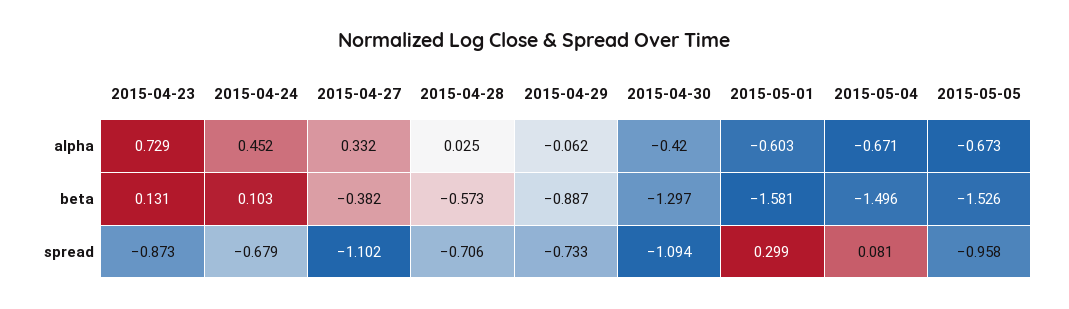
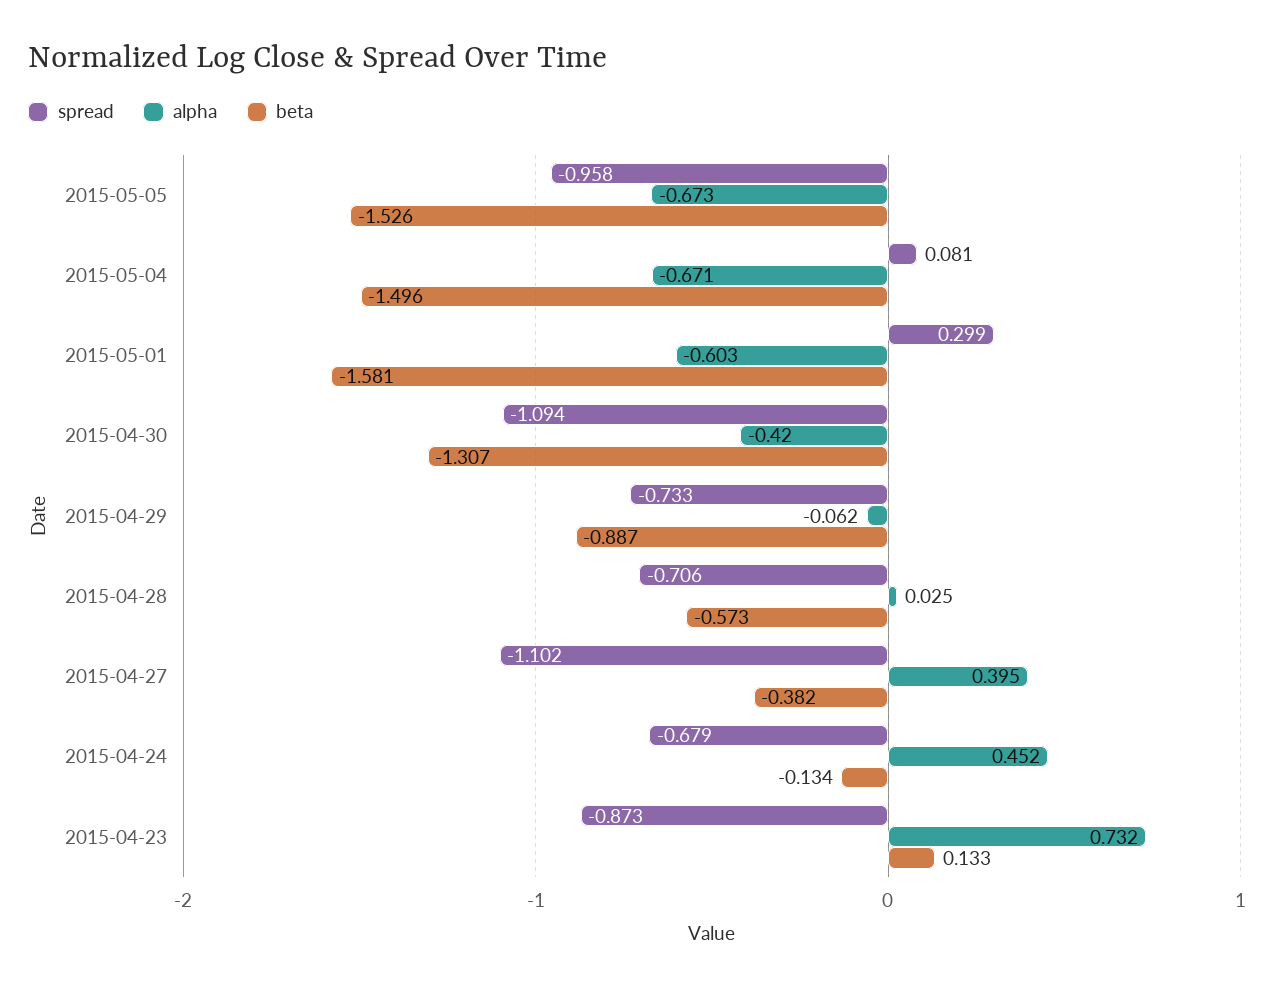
  {
    "alpha": {
-     "2015-04-23": 0.729,
+     "2015-04-23": 0.732,
      "2015-04-24": 0.452,
-     "2015-04-27": 0.332,
+     "2015-04-27": 0.395,
      "2015-04-28": 0.025,
      "2015-04-29": -0.062,
      "2015-04-30": -0.42,
      "2015-05-01": -0.603,
      "2015-05-04": -0.671,
      "2015-05-05": -0.673
    },
    "beta": {
-     "2015-04-23": 0.131,
+     "2015-04-23": 0.133,
-     "2015-04-24": 0.103,
+     "2015-04-24": -0.134,
      "2015-04-27": -0.382,
      "2015-04-28": -0.573,
      "2015-04-29": -0.887,
-     "2015-04-30": -1.297,
+     "2015-04-30": -1.307,
      "2015-05-01": -1.581,
      "2015-05-04": -1.496,
      "2015-05-05": -1.526
    },
    "spread": {
      "2015-04-23": -0.873,
      "2015-04-24": -0.679,
      "2015-04-27": -1.102,
      "2015-04-28": -0.706,
      "2015-04-29": -0.733,
      "2015-04-30": -1.094,
      "2015-05-01": 0.299,
      "2015-05-04": 0.081,
      "2015-05-05": -0.958
    }
  }

